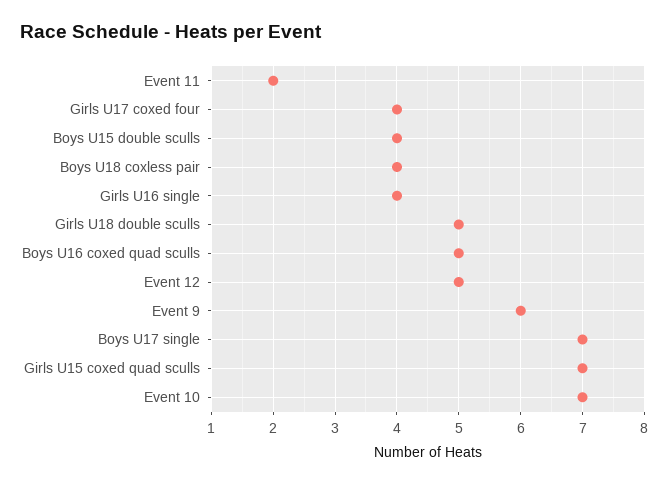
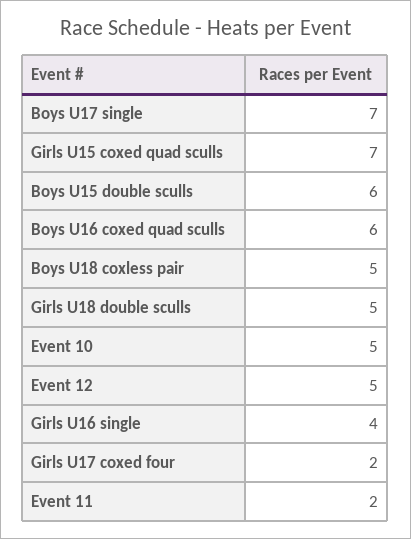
  {
    "Event 11": 2,
-   "Girls U17 coxed four": 4,
+   "Girls U17 coxed four": 2,
-   "Boys U15 double sculls": 4,
+   "Boys U15 double sculls": 6,
-   "Boys U18 coxless pair": 4,
+   "Boys U18 coxless pair": 5,
    "Girls U16 single": 4,
    "Girls U18 double sculls": 5,
-   "Boys U16 coxed quad sculls": 5,
+   "Boys U16 coxed quad sculls": 6,
    "Event 12": 5,
-   "Event 9": 6,
    "Boys U17 single": 7,
    "Girls U15 coxed quad sculls": 7,
-   "Event 10": 7
+   "Event 10": 5
  }

